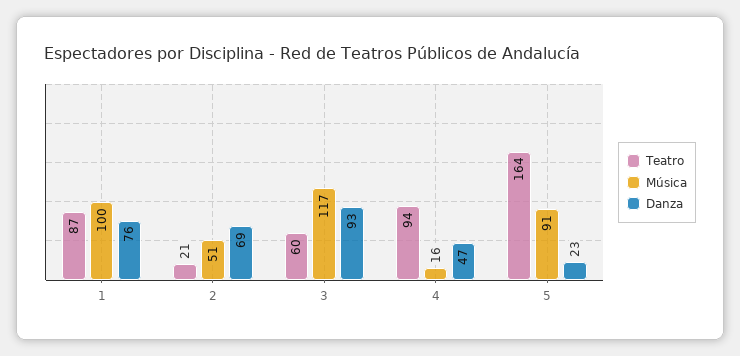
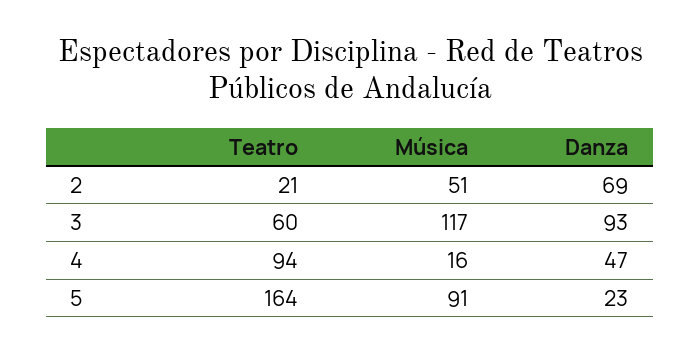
  {
    "Teatro": {
-     "1": 87,
      "2": 21,
      "3": 60,
      "4": 94,
      "5": 164
    },
    "Música": {
-     "1": 100,
      "2": 51,
      "3": 117,
      "4": 16,
      "5": 91
    },
    "Danza": {
-     "1": 76,
      "2": 69,
      "3": 93,
      "4": 47,
      "5": 23
    }
  }

